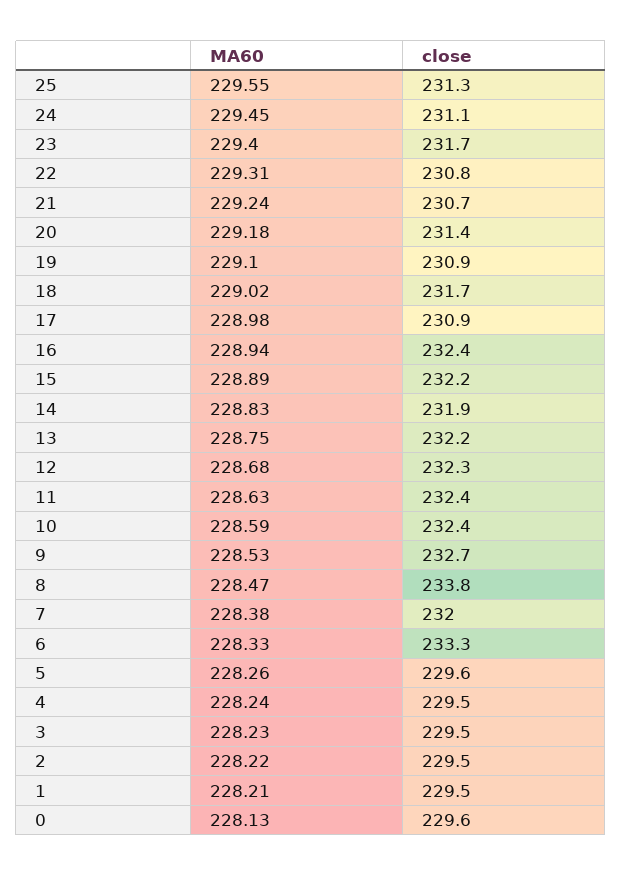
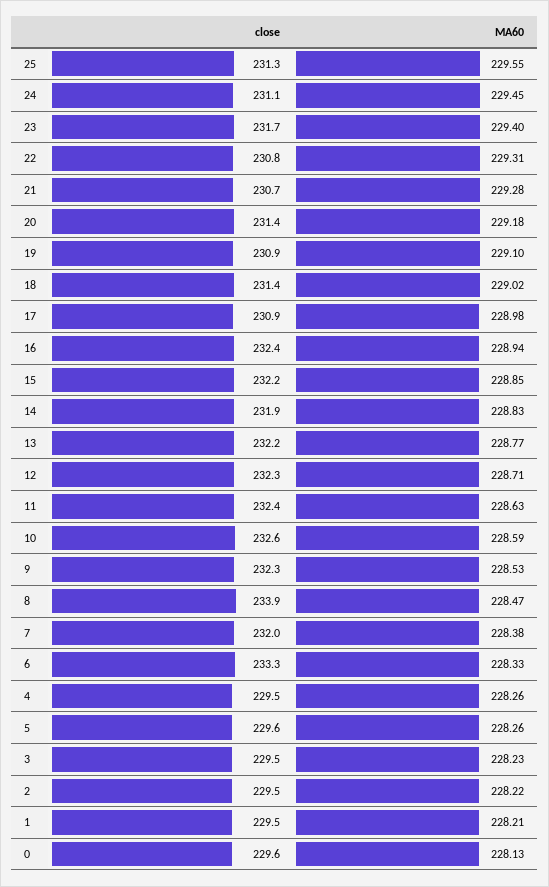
  {
    "MA60": {
      "25": 229.55,
      "24": 229.45,
      "23": 229.4,
      "22": 229.31,
-     "21": 229.24,
+     "21": 229.28,
      "20": 229.18,
      "19": 229.1,
      "18": 229.02,
      "17": 228.98,
      "16": 228.94,
-     "15": 228.89,
+     "15": 228.85,
      "14": 228.83,
-     "13": 228.75,
+     "13": 228.77,
-     "12": 228.68,
+     "12": 228.71,
      "11": 228.63,
      "10": 228.59,
      "9": 228.53,
      "8": 228.47,
      "7": 228.38,
      "6": 228.33,
      "5": 228.26,
-     "4": 228.24,
+     "4": 228.26,
      "3": 228.23,
      "2": 228.22,
      "1": 228.21,
      "0": 228.13
    },
    "close": {
      "25": 231.3,
      "24": 231.1,
      "23": 231.7,
      "22": 230.8,
      "21": 230.7,
      "20": 231.4,
      "19": 230.9,
-     "18": 231.7,
+     "18": 231.4,
      "17": 230.9,
      "16": 232.4,
      "15": 232.2,
      "14": 231.9,
      "13": 232.2,
      "12": 232.3,
      "11": 232.4,
-     "10": 232.4,
+     "10": 232.6,
-     "9": 232.7,
+     "9": 232.3,
-     "8": 233.8,
+     "8": 233.9,
      "7": 232,
      "6": 233.3,
      "5": 229.6,
      "4": 229.5,
      "3": 229.5,
      "2": 229.5,
      "1": 229.5,
      "0": 229.6
    }
  }

